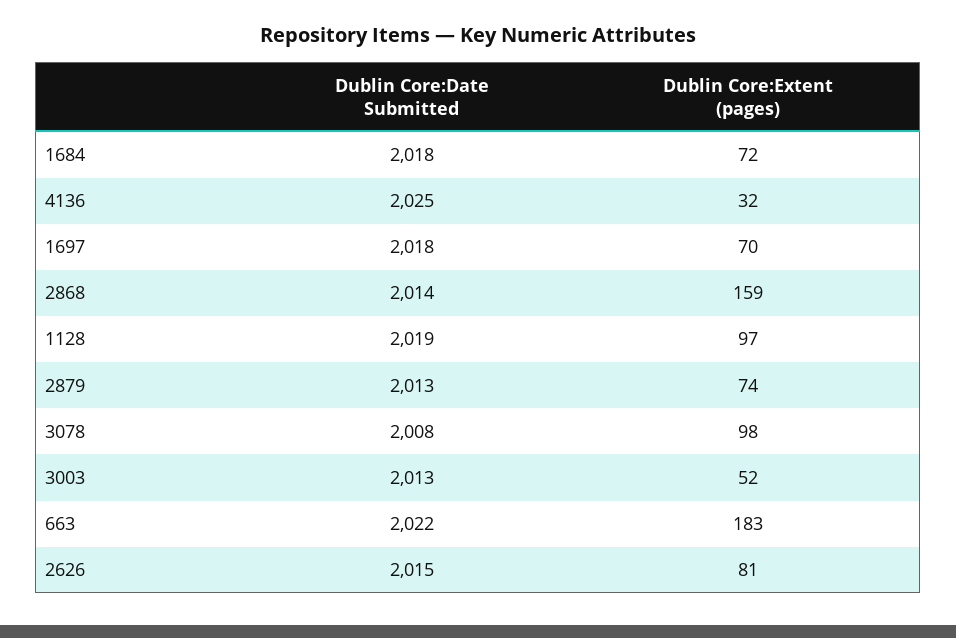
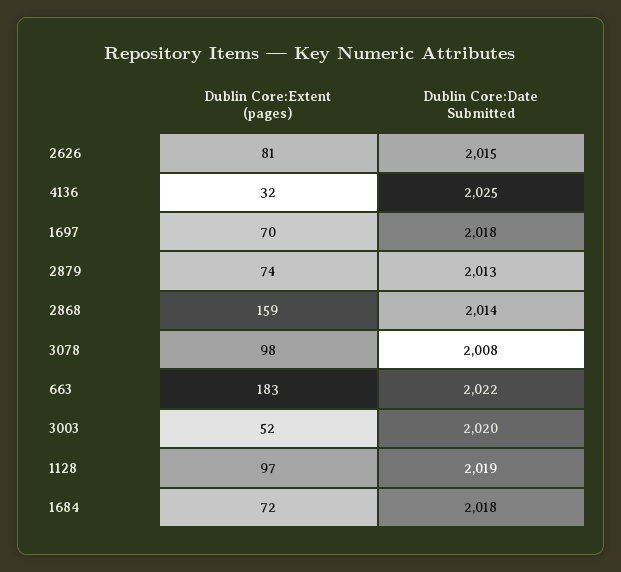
  {
    "Dublin Core:Date Submitted": {
      "1684": 2018,
      "4136": 2025,
      "1697": 2018,
      "2868": 2014,
      "1128": 2019,
      "2879": 2013,
      "3078": 2008,
-     "3003": 2013,
+     "3003": 2020,
      "663": 2022,
      "2626": 2015
    },
    "Dublin Core:Extent (pages)": {
      "1684": 72,
      "4136": 32,
      "1697": 70,
      "2868": 159,
      "1128": 97,
      "2879": 74,
      "3078": 98,
      "3003": 52,
      "663": 183,
      "2626": 81
    }
  }

